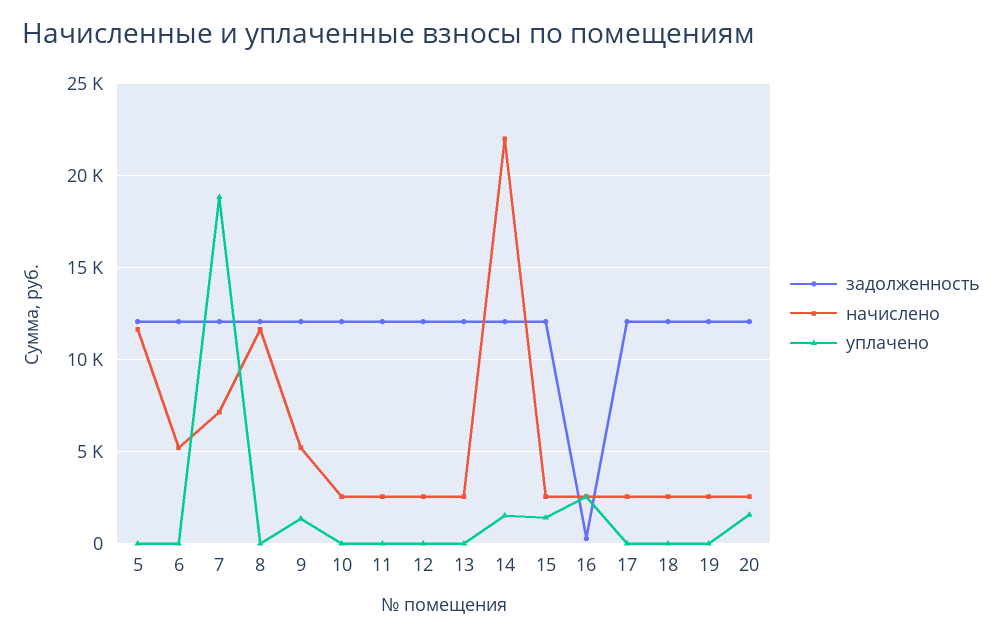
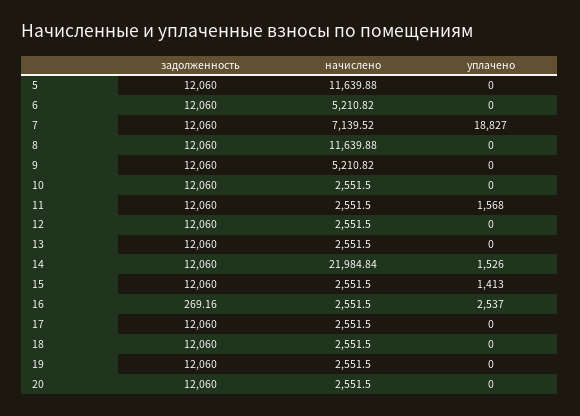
  {
    "задолженность": {
      "5": 12060,
      "6": 12060,
      "7": 12060,
      "8": 12060,
      "9": 12060,
      "10": 12060,
      "11": 12060,
      "12": 12060,
      "13": 12060,
      "14": 12060,
      "15": 12060,
      "16": 269.16,
      "17": 12060,
      "18": 12060,
      "19": 12060,
      "20": 12060
    },
    "начислено": {
      "5": 11639.88,
      "6": 5210.82,
      "7": 7139.52,
      "8": 11639.88,
      "9": 5210.82,
      "10": 2551.5,
      "11": 2551.5,
      "12": 2551.5,
      "13": 2551.5,
      "14": 21984.84,
      "15": 2551.5,
      "16": 2551.5,
      "17": 2551.5,
      "18": 2551.5,
      "19": 2551.5,
      "20": 2551.5
    },
    "уплачено": {
      "5": 0,
      "6": 0,
      "7": 18827,
      "8": 0,
-     "9": 1500,
+     "9": 0,
      "10": 0,
-     "11": 0,
+     "11": 1568,
      "12": 0,
      "13": 0,
      "14": 1526,
      "15": 1413,
      "16": 2537,
      "17": 0,
      "18": 0,
      "19": 0,
-     "20": 1500
+     "20": 0
    }
  }

